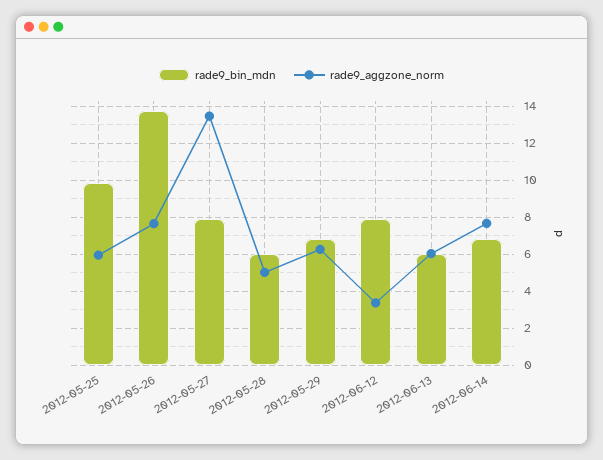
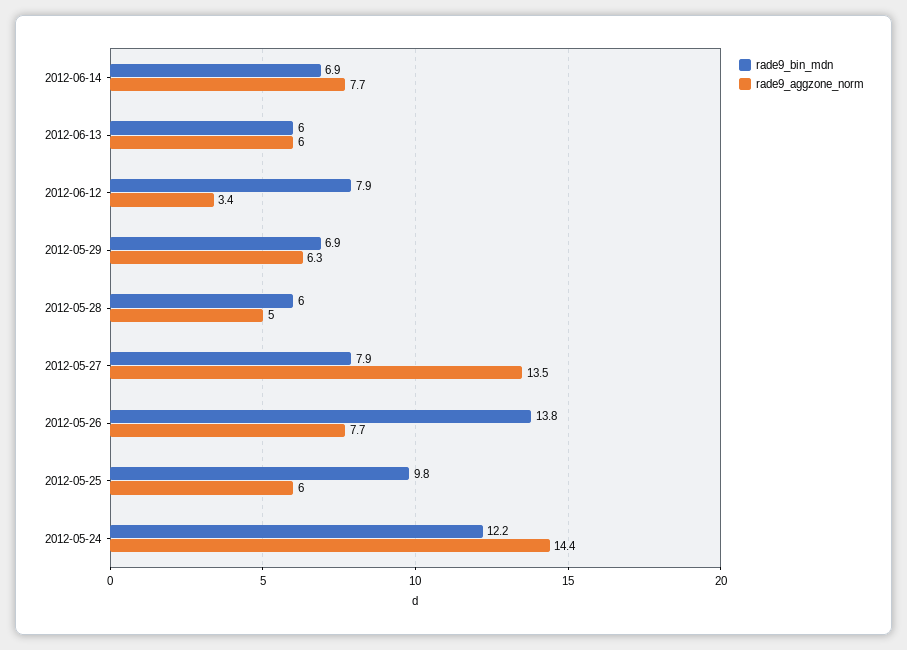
  {
    "rade9_bin_mdn": {
      "2012-05-25": 9.8,
      "2012-05-26": 13.8,
      "2012-05-27": 7.9,
      "2012-05-28": 6,
      "2012-05-29": 6.9,
      "2012-06-12": 7.9,
      "2012-06-13": 6,
-     "2012-06-14": 6.9
+     "2012-06-14": 6.9,
+     "2012-05-24": 12.2
    },
    "rade9_aggzone_norm": {
      "2012-05-25": 6,
      "2012-05-26": 7.7,
      "2012-05-27": 13.5,
      "2012-05-28": 5,
      "2012-05-29": 6.3,
      "2012-06-12": 3.4,
      "2012-06-13": 6,
-     "2012-06-14": 7.7
+     "2012-06-14": 7.7,
+     "2012-05-24": 14.4
    }
  }

